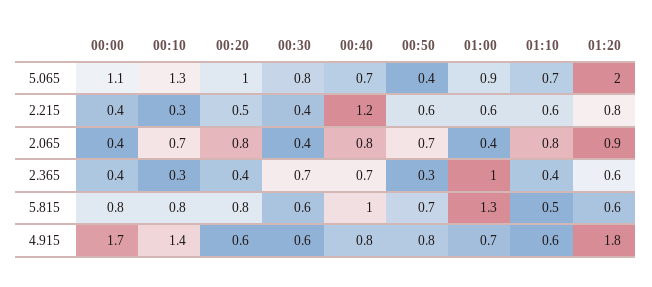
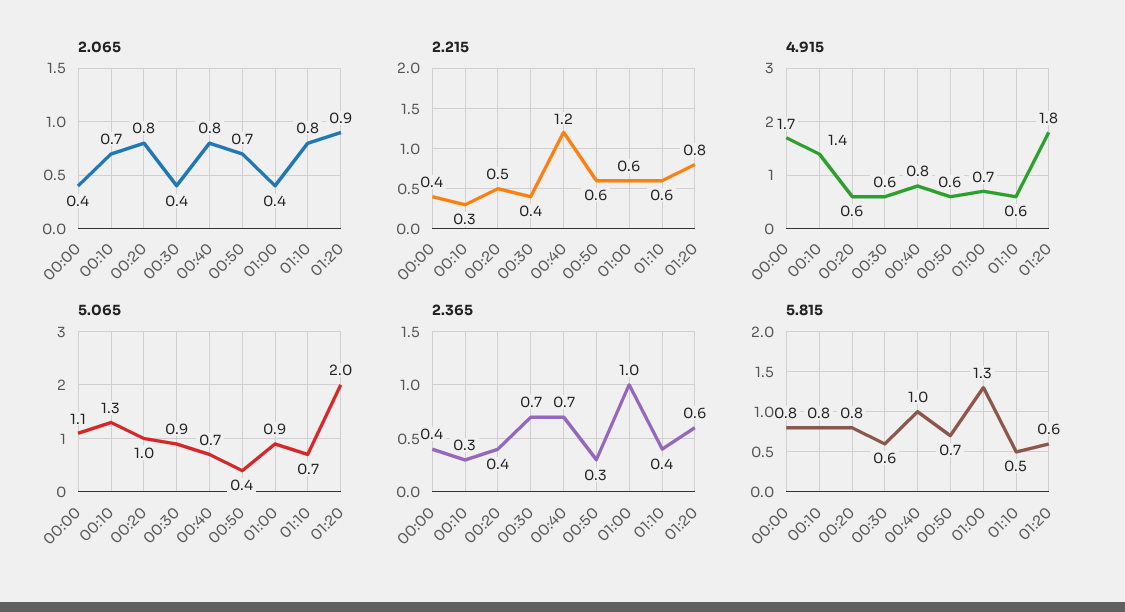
  {
    "5.065": {
      "00:00": 1.1,
      "00:10": 1.3,
      "00:20": 1,
-     "00:30": 0.8,
+     "00:30": 0.9,
      "00:40": 0.7,
      "00:50": 0.4,
      "01:00": 0.9,
      "01:10": 0.7,
      "01:20": 2
    },
    "2.215": {
      "00:00": 0.4,
      "00:10": 0.3,
      "00:20": 0.5,
      "00:30": 0.4,
      "00:40": 1.2,
      "00:50": 0.6,
      "01:00": 0.6,
      "01:10": 0.6,
      "01:20": 0.8
    },
    "2.065": {
      "00:00": 0.4,
      "00:10": 0.7,
      "00:20": 0.8,
      "00:30": 0.4,
      "00:40": 0.8,
      "00:50": 0.7,
      "01:00": 0.4,
      "01:10": 0.8,
      "01:20": 0.9
    },
    "2.365": {
      "00:00": 0.4,
      "00:10": 0.3,
      "00:20": 0.4,
      "00:30": 0.7,
      "00:40": 0.7,
      "00:50": 0.3,
      "01:00": 1,
      "01:10": 0.4,
      "01:20": 0.6
    },
    "5.815": {
      "00:00": 0.8,
      "00:10": 0.8,
      "00:20": 0.8,
      "00:30": 0.6,
      "00:40": 1,
      "00:50": 0.7,
      "01:00": 1.3,
      "01:10": 0.5,
      "01:20": 0.6
    },
    "4.915": {
      "00:00": 1.7,
      "00:10": 1.4,
      "00:20": 0.6,
      "00:30": 0.6,
      "00:40": 0.8,
-     "00:50": 0.8,
+     "00:50": 0.6,
      "01:00": 0.7,
      "01:10": 0.6,
      "01:20": 1.8
    }
  }

